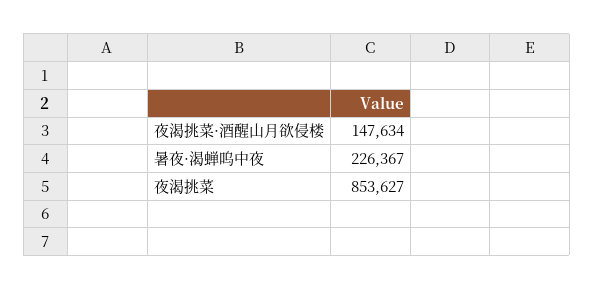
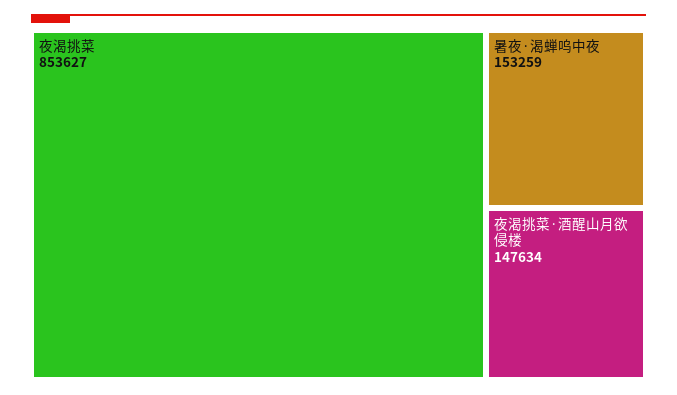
  {
    "夜渴挑菜·酒醒山月欲侵楼": 147634,
-   "暑夜·渴蝉呜中夜": 226367,
+   "暑夜·渴蝉呜中夜": 153259,
    "夜渴挑菜": 853627
  }

